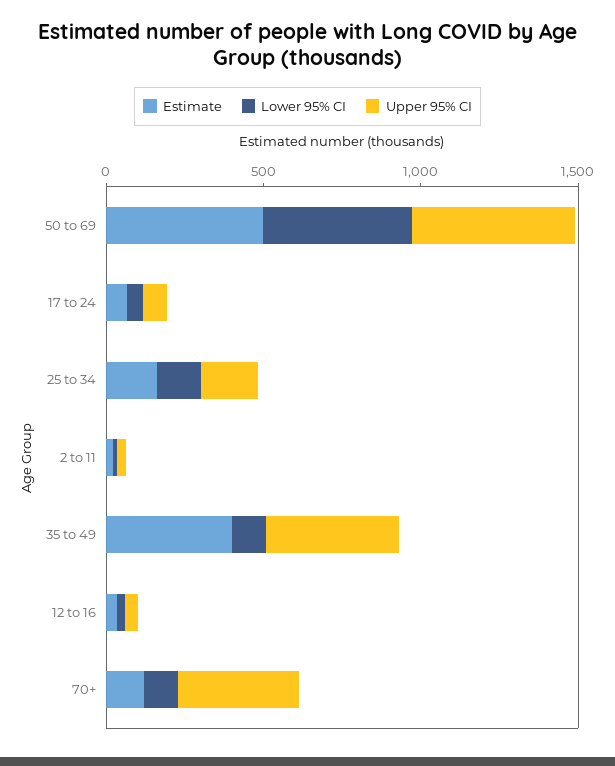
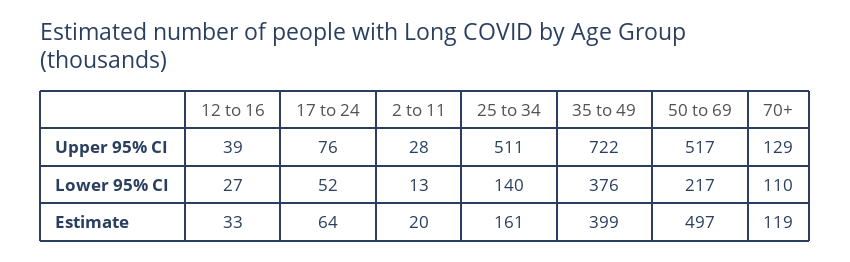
  {
    "Estimate": {
      "50 to 69": 497,
      "17 to 24": 64,
      "25 to 34": 161,
      "2 to 11": 20,
      "35 to 49": 399,
      "12 to 16": 33,
      "70+": 119
    },
    "Lower 95% CI": {
-     "50 to 69": 500,
+     "50 to 69": 217,
      "17 to 24": 52,
      "25 to 34": 140,
      "2 to 11": 13,
-     "35 to 49": 100,
+     "35 to 49": 376,
      "12 to 16": 27,
      "70+": 110
    },
    "Upper 95% CI": {
      "50 to 69": 517,
      "17 to 24": 76,
-     "25 to 34": 200,
+     "25 to 34": 511,
      "2 to 11": 28,
-     "35 to 49": 400,
+     "35 to 49": 722,
      "12 to 16": 39,
-     "70+": 400
+     "70+": 129
    }
  }

